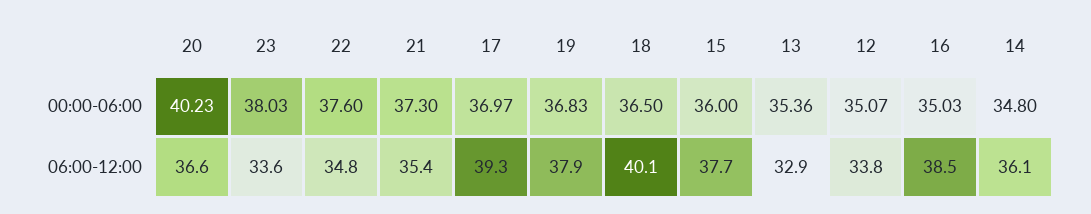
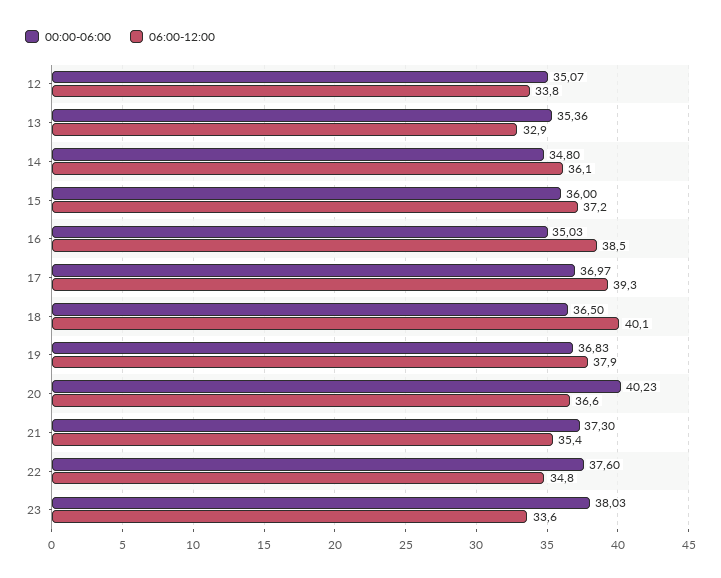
  {
    "00:00-06:00": {
      "20": 40.23,
      "23": 38.03,
      "22": 37.6,
      "21": 37.3,
      "17": 36.97,
      "19": 36.83,
      "18": 36.5,
      "15": 36,
      "13": 35.36,
      "12": 35.07,
      "16": 35.03,
      "14": 34.8
    },
    "06:00-12:00": {
      "20": 36.6,
      "23": 33.6,
      "22": 34.8,
      "21": 35.4,
      "17": 39.3,
      "19": 37.9,
      "18": 40.1,
-     "15": 37.7,
+     "15": 37.2,
      "13": 32.9,
      "12": 33.8,
      "16": 38.5,
      "14": 36.1
    }
  }

